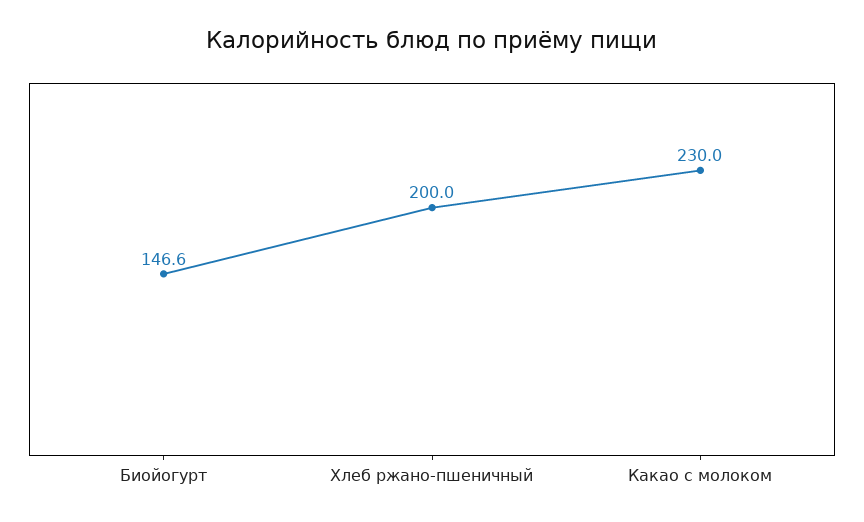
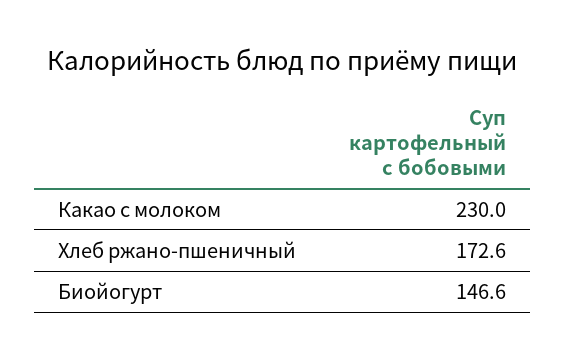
  {
    "Биойогурт": 146.6,
-   "Хлеб ржано-пшеничный": 200,
+   "Хлеб ржано-пшеничный": 172.6,
    "Какао с молоком": 230
  }

